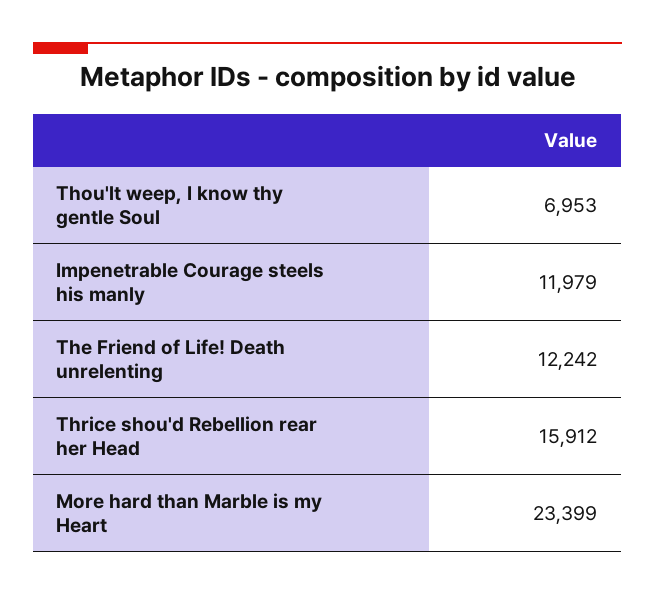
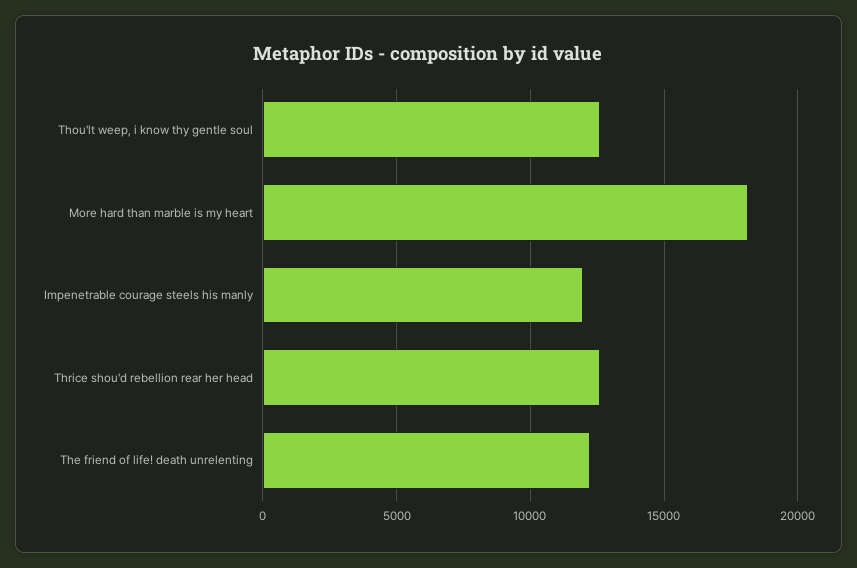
  {
-   "Thou'lt weep, I know thy gentle Soul": 6953,
+   "Thou'lt weep, I know thy gentle Soul": 12500,
    "Impenetrable Courage steels his manly": 11979,
    "The Friend of Life! Death unrelenting": 12242,
-   "Thrice shou'd Rebellion rear her Head": 15912,
+   "Thrice shou'd Rebellion rear her Head": 12500,
-   "More hard than Marble is my Heart": 23399
+   "More hard than Marble is my Heart": 18000
  }

